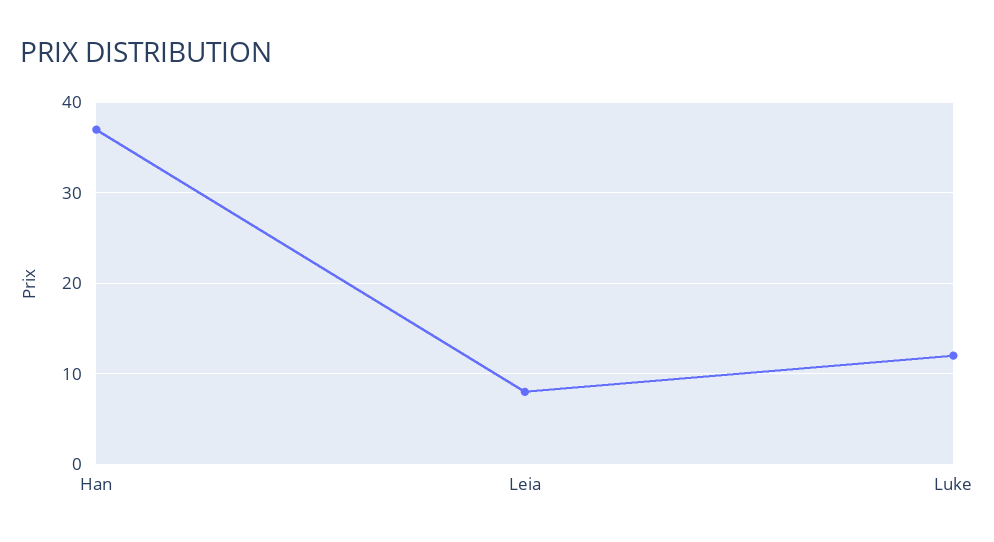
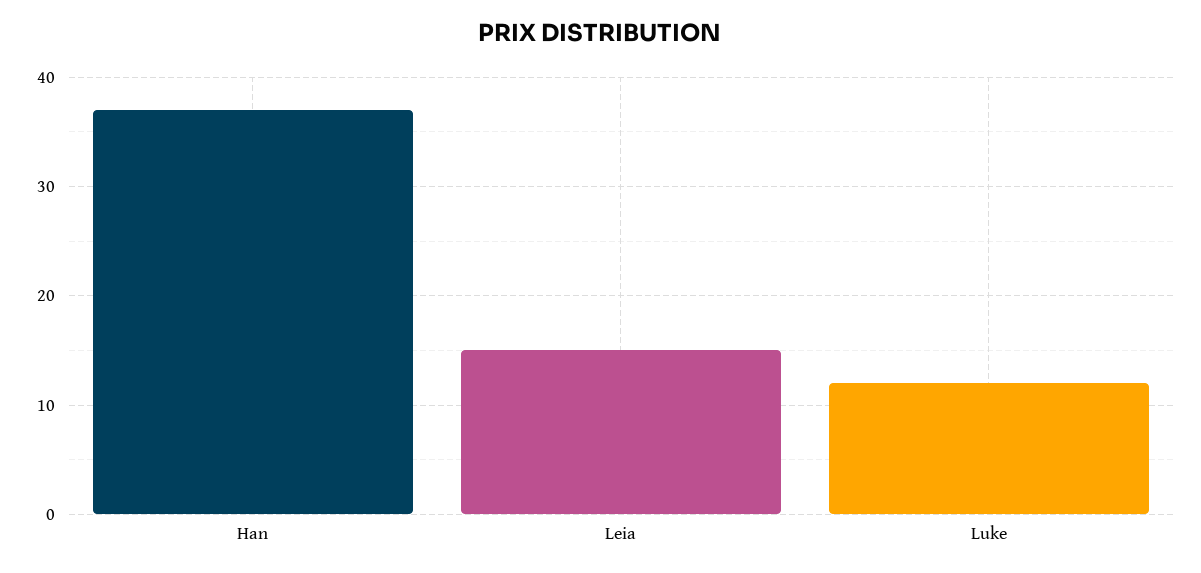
  {
    "Han": 37,
-   "Leia": 8,
+   "Leia": 15,
    "Luke": 12
  }

